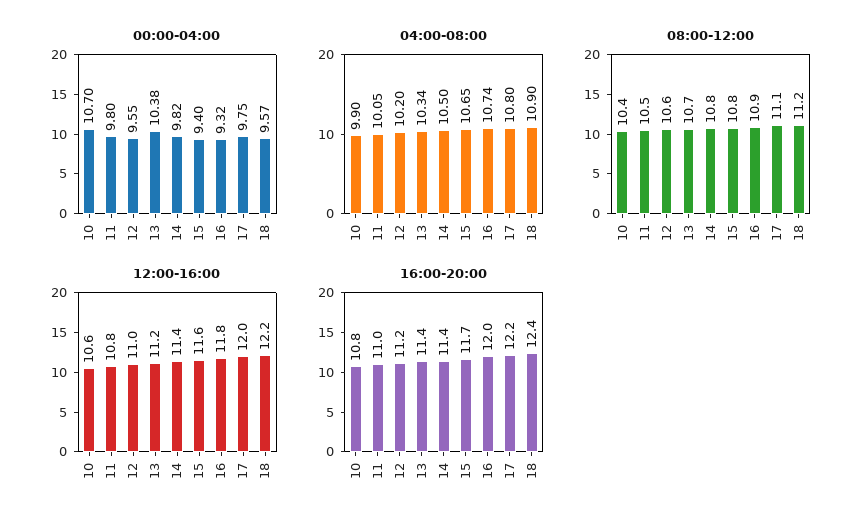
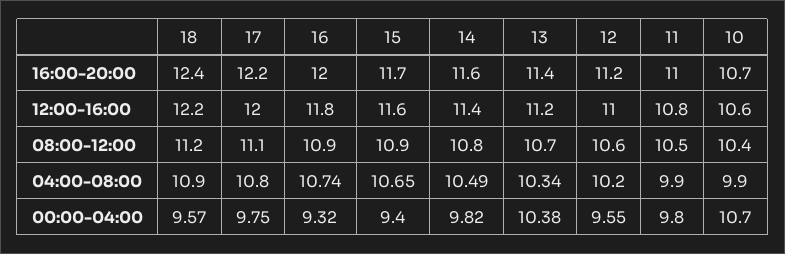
  {
    "00:00-04:00": {
      "10": 10.7,
      "11": 9.8,
      "12": 9.55,
      "13": 10.38,
      "14": 9.82,
      "15": 9.4,
      "16": 9.32,
      "17": 9.75,
      "18": 9.57
    },
    "04:00-08:00": {
      "10": 9.9,
-     "11": 10.05,
+     "11": 9.9,
      "12": 10.2,
      "13": 10.34,
-     "14": 10.5,
+     "14": 10.49,
      "15": 10.65,
      "16": 10.74,
      "17": 10.8,
      "18": 10.9
    },
    "08:00-12:00": {
      "10": 10.4,
      "11": 10.5,
      "12": 10.6,
      "13": 10.7,
      "14": 10.8,
-     "15": 10.8,
+     "15": 10.9,
      "16": 10.9,
      "17": 11.1,
      "18": 11.2
    },
    "12:00-16:00": {
      "10": 10.6,
      "11": 10.8,
      "12": 11,
      "13": 11.2,
      "14": 11.4,
      "15": 11.6,
      "16": 11.8,
      "17": 12,
      "18": 12.2
    },
    "16:00-20:00": {
-     "10": 10.8,
+     "10": 10.7,
      "11": 11,
      "12": 11.2,
      "13": 11.4,
-     "14": 11.4,
+     "14": 11.6,
      "15": 11.7,
      "16": 12,
      "17": 12.2,
      "18": 12.4
    }
  }

